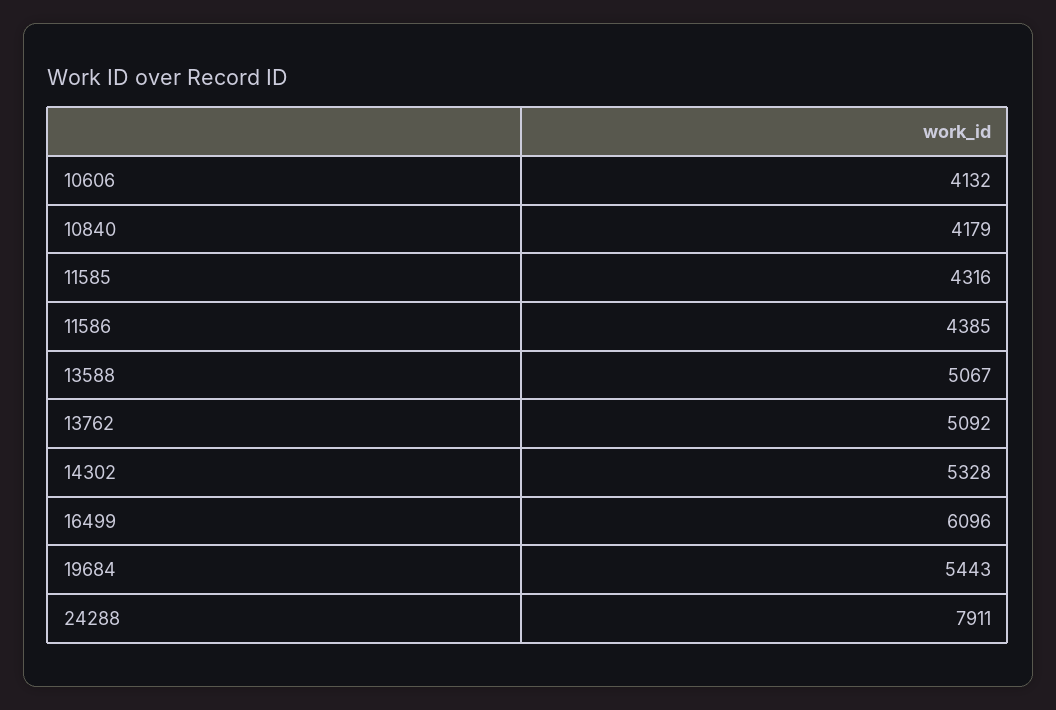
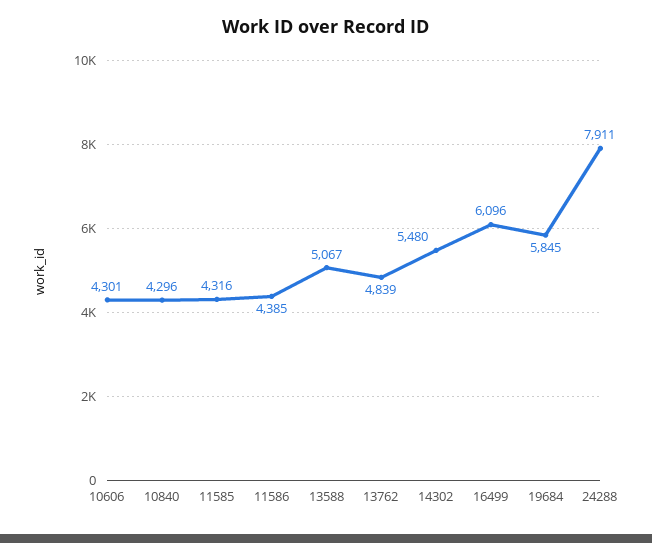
  {
-   "10606": 4132,
+   "10606": 4301,
-   "10840": 4179,
+   "10840": 4296,
    "11585": 4316,
    "11586": 4385,
    "13588": 5067,
-   "13762": 5092,
+   "13762": 4839,
-   "14302": 5328,
+   "14302": 5480,
    "16499": 6096,
-   "19684": 5443,
+   "19684": 5845,
    "24288": 7911
  }

